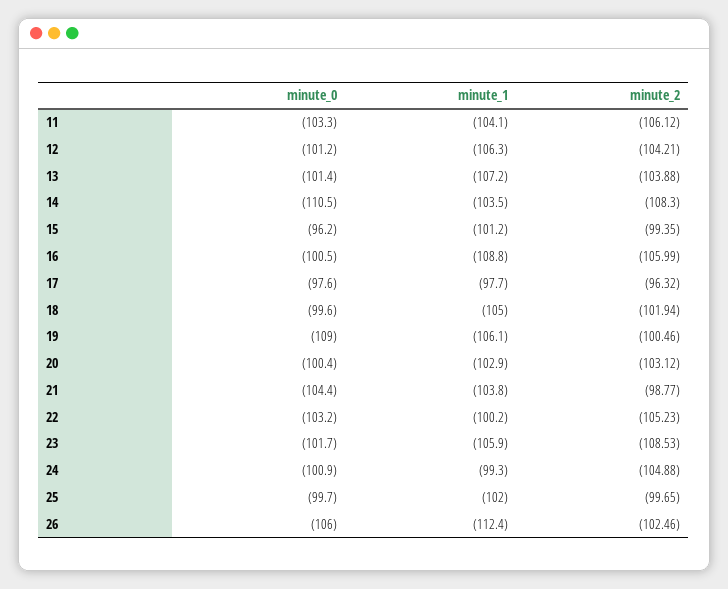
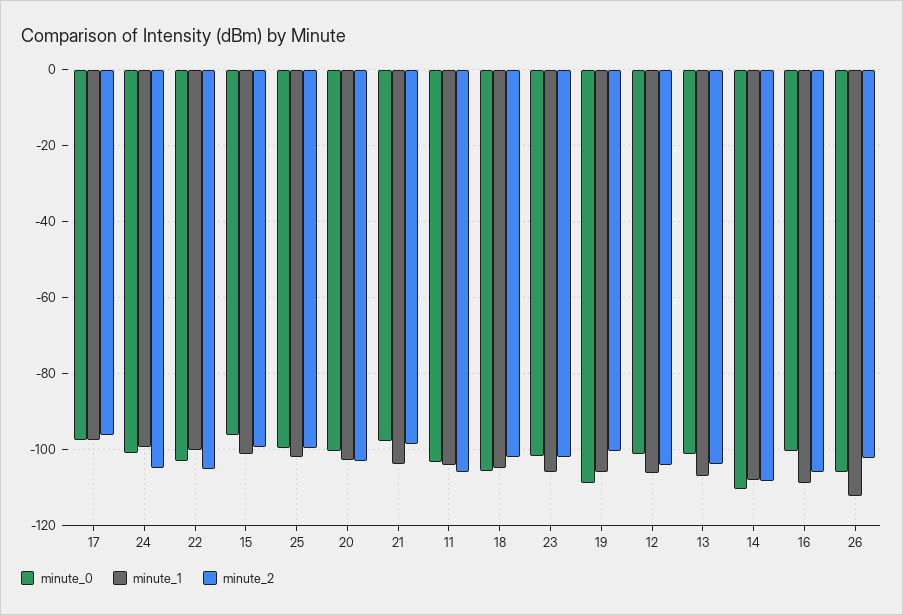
  {
    "minute_0": {
      "11": -103.3,
      "12": -101.2,
      "13": -101.4,
      "14": -110.5,
      "15": -96.2,
      "16": -100.5,
      "17": -97.6,
-     "18": -99.6,
+     "18": -106,
      "19": -109,
      "20": -100.4,
-     "21": -104.4,
+     "21": -98,
      "22": -103.2,
      "23": -101.7,
      "24": -100.9,
      "25": -99.7,
      "26": -106
    },
    "minute_1": {
      "11": -104.1,
      "12": -106.3,
      "13": -107.2,
-     "14": -103.5,
+     "14": -108,
      "15": -101.2,
      "16": -108.8,
      "17": -97.7,
      "18": -105,
      "19": -106.1,
      "20": -102.9,
      "21": -103.8,
      "22": -100.2,
      "23": -105.9,
      "24": -99.3,
      "25": -102,
      "26": -112.4
    },
    "minute_2": {
      "11": -106.12,
      "12": -104.21,
      "13": -103.88,
      "14": -108.3,
      "15": -99.35,
      "16": -105.99,
      "17": -96.32,
      "18": -101.94,
      "19": -100.46,
      "20": -103.12,
      "21": -98.77,
      "22": -105.23,
-     "23": -108.53,
+     "23": -102,
      "24": -104.88,
      "25": -99.65,
      "26": -102.46
    }
  }

